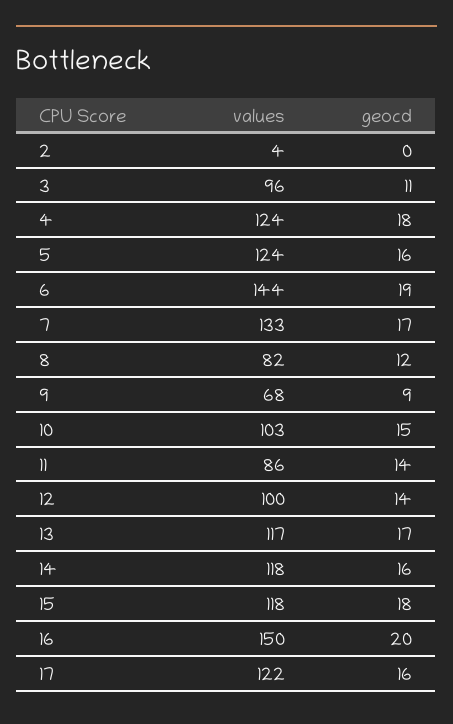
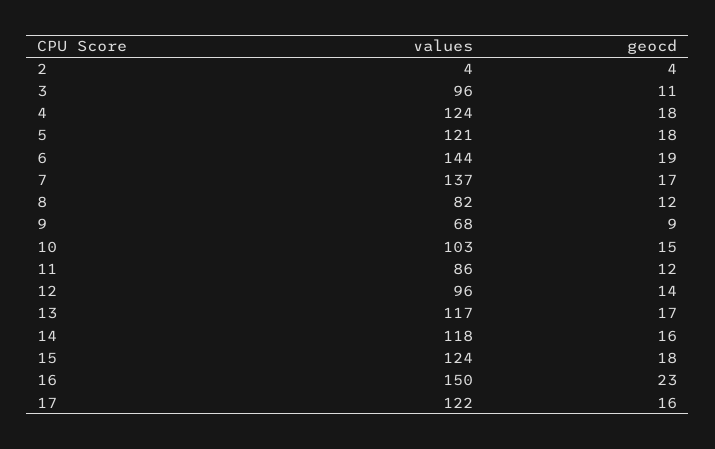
  {
    "values": {
      "2": 4,
      "3": 96,
      "4": 124,
-     "5": 124,
+     "5": 121,
      "6": 144,
-     "7": 133,
+     "7": 137,
      "8": 82,
      "9": 68,
      "10": 103,
      "11": 86,
-     "12": 100,
+     "12": 96,
      "13": 117,
      "14": 118,
-     "15": 118,
+     "15": 124,
      "16": 150,
      "17": 122
    },
    "geocd": {
-     "2": 0,
+     "2": 4,
      "3": 11,
      "4": 18,
-     "5": 16,
+     "5": 18,
      "6": 19,
      "7": 17,
      "8": 12,
      "9": 9,
      "10": 15,
-     "11": 14,
+     "11": 12,
      "12": 14,
      "13": 17,
      "14": 16,
      "15": 18,
-     "16": 20,
+     "16": 23,
      "17": 16
    }
  }

